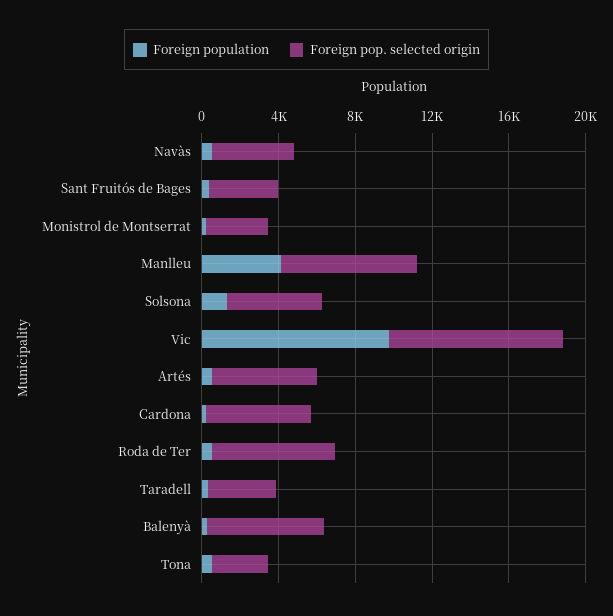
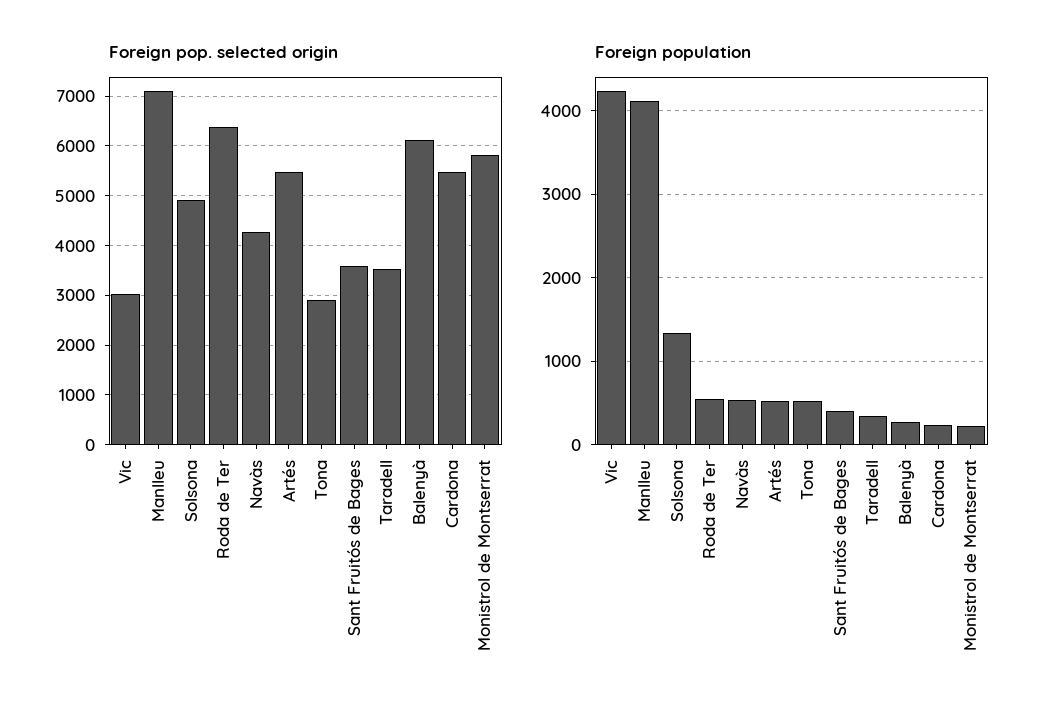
  {
    "Foreign population": {
      "Navàs": 500,
      "Sant Fruitós de Bages": 400,
      "Monistrol de Montserrat": 200,
      "Manlleu": 4100,
      "Solsona": 1300,
-     "Vic": 10000,
+     "Vic": 4200,
      "Artés": 500,
      "Cardona": 200,
      "Roda de Ter": 500,
      "Taradell": 300,
      "Balenyà": 300,
      "Tona": 500
    },
    "Foreign pop. selected origin": {
      "Navàs": 4200,
      "Sant Fruitós de Bages": 3600,
-     "Monistrol de Montserrat": 3000,
+     "Monistrol de Montserrat": 5800,
      "Manlleu": 7000,
      "Solsona": 5000,
-     "Vic": 9000,
+     "Vic": 3000,
      "Artés": 5400,
      "Cardona": 5400,
      "Roda de Ter": 6400,
      "Taradell": 3600,
      "Balenyà": 6200,
      "Tona": 3000
    }
  }

